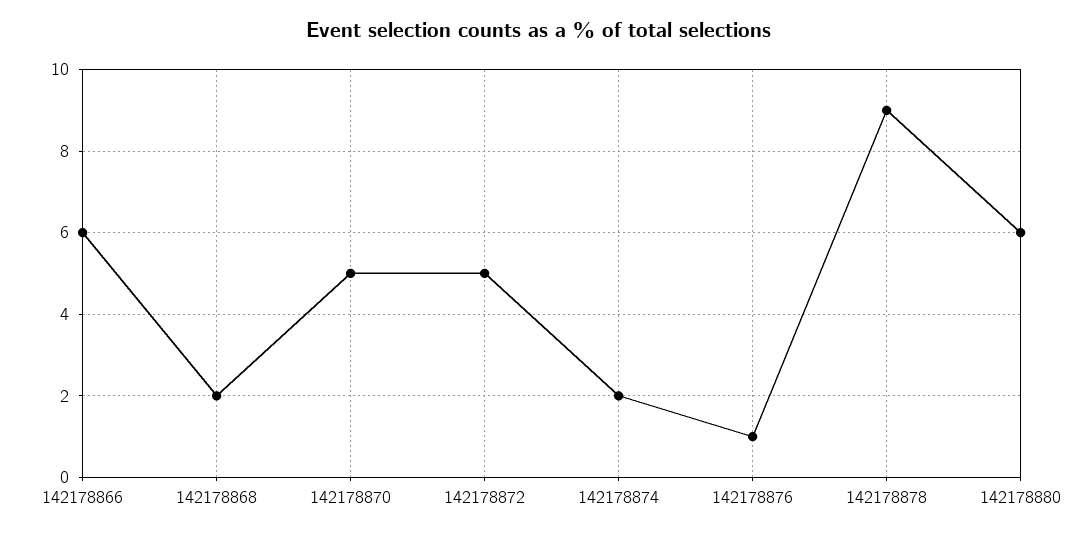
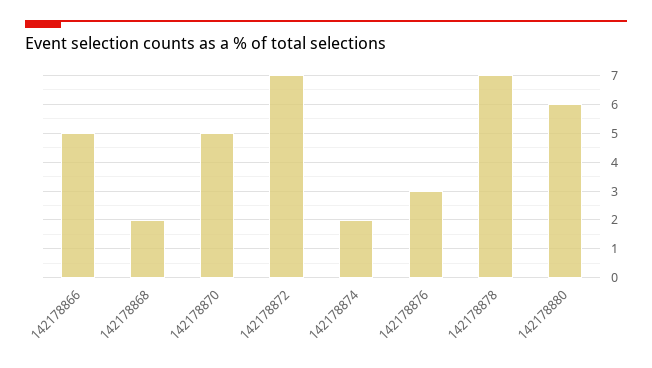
  {
-   "142178866": 6,
+   "142178866": 5,
    "142178868": 2,
    "142178870": 5,
-   "142178872": 5,
+   "142178872": 7,
    "142178874": 2,
-   "142178876": 1,
+   "142178876": 3,
-   "142178878": 9,
+   "142178878": 7,
    "142178880": 6
  }

